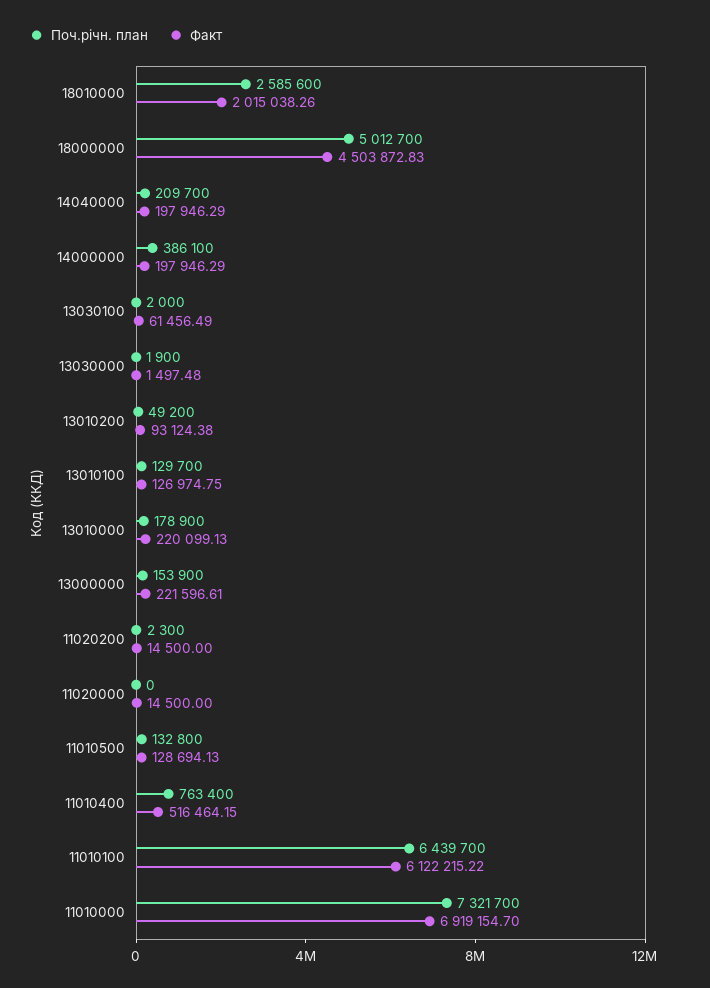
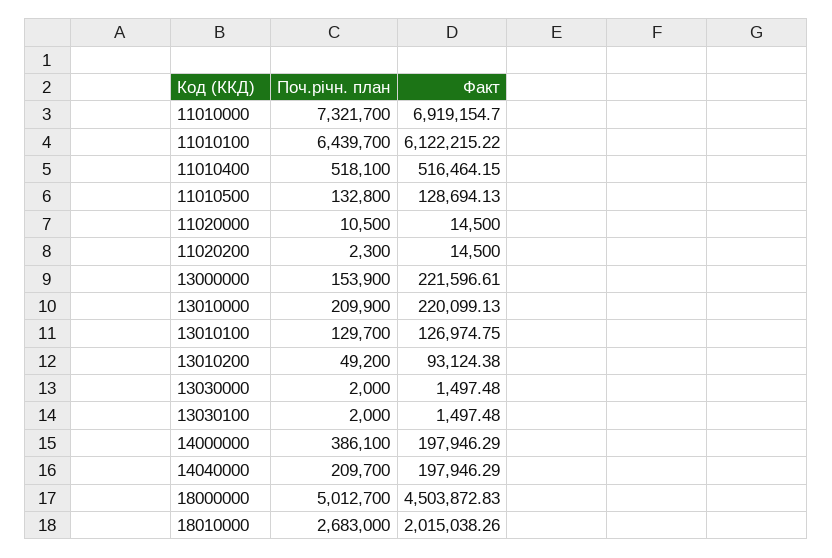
  {
    "Поч.річн. план": {
-     "18010000": 2585600,
+     "18010000": 2683000,
      "18000000": 5012700,
      "14040000": 209700,
      "14000000": 386100,
      "13030100": 2000,
-     "13030000": 1900,
+     "13030000": 2000,
      "13010200": 49200,
      "13010100": 129700,
-     "13010000": 178900,
+     "13010000": 209900,
      "13000000": 153900,
      "11020200": 2300,
-     "11020000": 0,
+     "11020000": 10500,
      "11010500": 132800,
-     "11010400": 763400,
+     "11010400": 518100,
      "11010100": 6439700,
      "11010000": 7321700
    },
    "Факт": {
      "18010000": 2015038.26,
      "18000000": 4503872.83,
      "14040000": 197946.29,
      "14000000": 197946.29,
-     "13030100": 61456.49,
+     "13030100": 1497.48,
      "13030000": 1497.48,
      "13010200": 93124.38,
      "13010100": 126974.75,
      "13010000": 220099.13,
      "13000000": 221596.61,
      "11020200": 14500,
      "11020000": 14500,
      "11010500": 128694.13,
      "11010400": 516464.15,
      "11010100": 6122215.22,
      "11010000": 6919154.7
    }
  }

